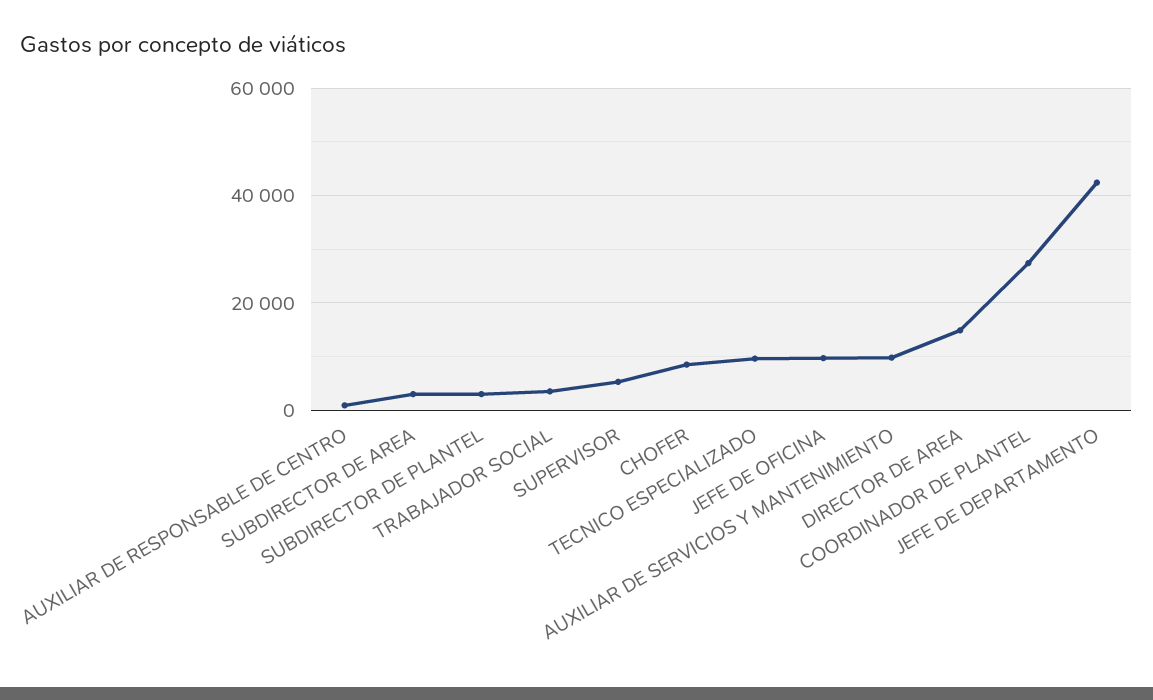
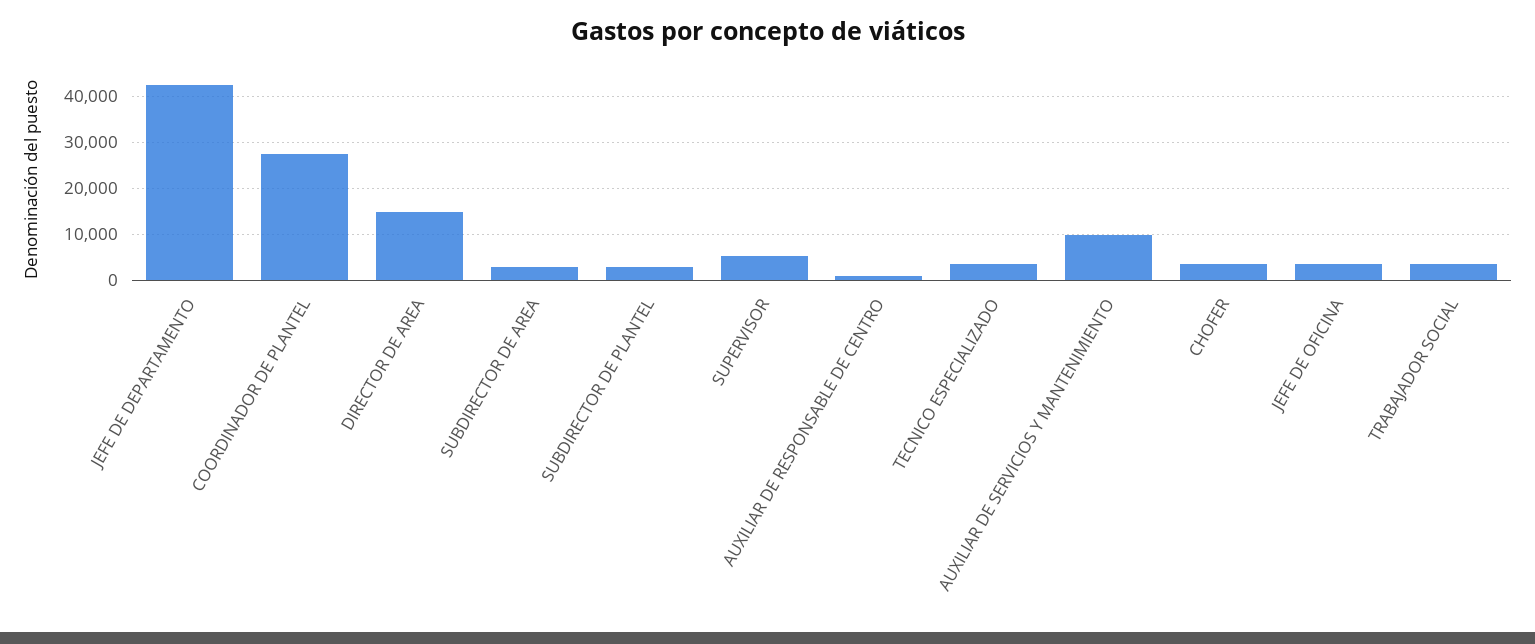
  {
    "AUXILIAR DE RESPONSABLE DE CENTRO": 0,
    "SUBDIRECTOR DE AREA": 4000,
    "SUBDIRECTOR DE PLANTEL": 4000,
    "TRABAJADOR SOCIAL": 4000,
    "SUPERVISOR": 6000,
-   "CHOFER": 8000,
+   "CHOFER": 4000,
-   "TECNICO ESPECIALIZADO": 10000,
+   "TECNICO ESPECIALIZADO": 4000,
-   "JEFE DE OFICINA": 10000,
+   "JEFE DE OFICINA": 4000,
    "AUXILIAR DE SERVICIOS Y MANTENIMIENTO": 10000,
    "DIRECTOR DE AREA": 14000,
    "COORDINADOR DE PLANTEL": 28000,
    "JEFE DE DEPARTAMENTO": 42000
  }

